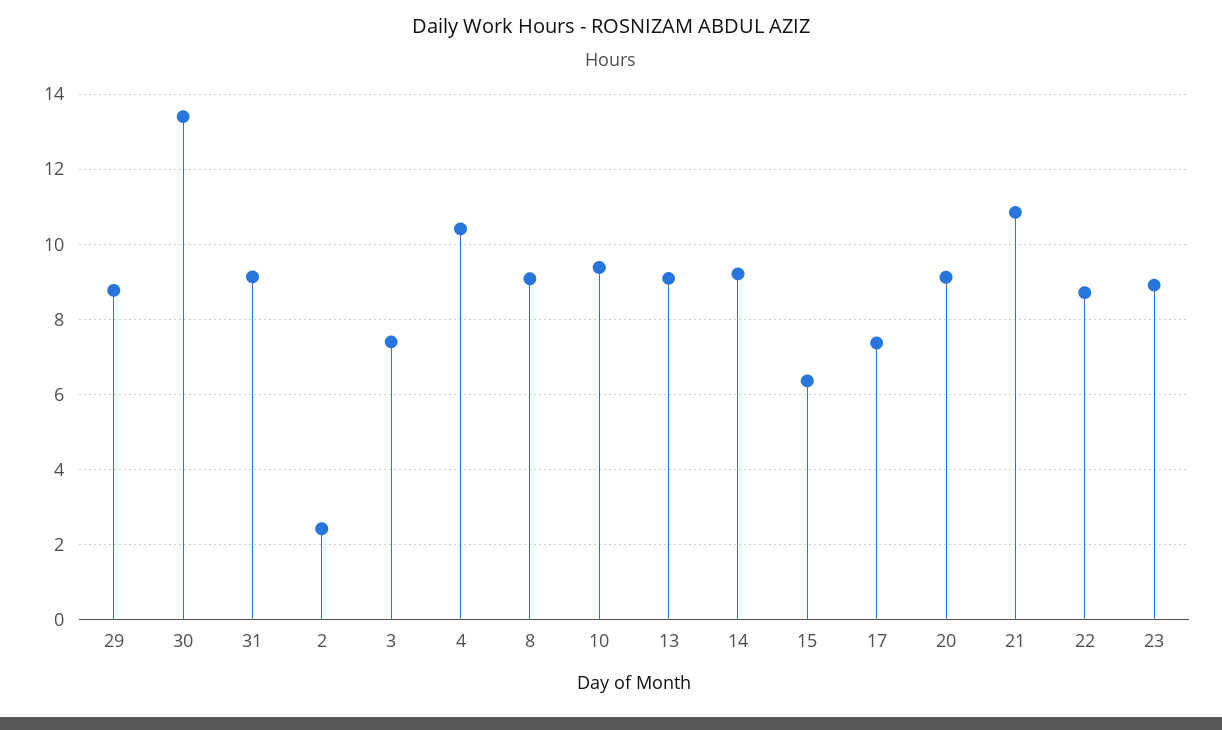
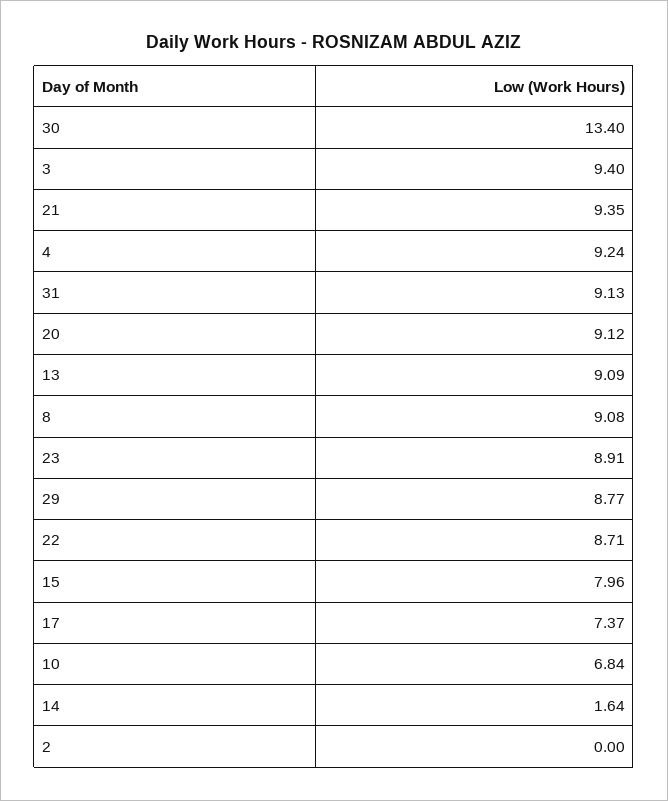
  {
    "29": 8.77,
    "30": 13.4,
    "31": 9.13,
-   "2": 2.4,
+   "2": 0,
-   "3": 7.4,
+   "3": 9.4,
-   "4": 10.4,
+   "4": 9.24,
    "8": 9.08,
-   "10": 9.4,
+   "10": 6.84,
    "13": 9.09,
-   "14": 9.2,
+   "14": 1.64,
-   "15": 6.4,
+   "15": 7.96,
    "17": 7.37,
    "20": 9.12,
-   "21": 10.8,
+   "21": 9.35,
    "22": 8.71,
    "23": 8.91
  }

